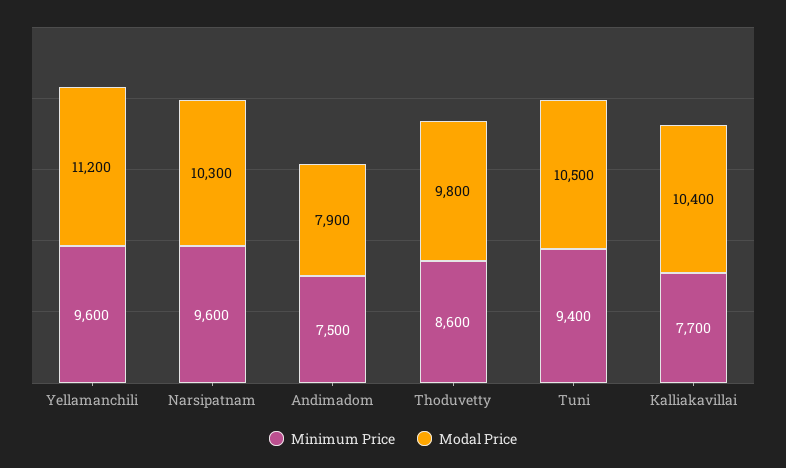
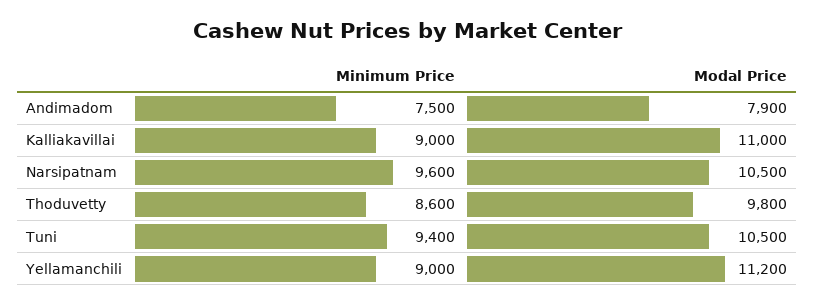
  {
    "Minimum Price": {
-     "Yellamanchili": 9600,
+     "Yellamanchili": 9000,
      "Narsipatnam": 9600,
      "Andimadom": 7500,
      "Thoduvetty": 8600,
      "Tuni": 9400,
-     "Kalliakavillai": 7700
+     "Kalliakavillai": 9000
    },
    "Modal Price": {
      "Yellamanchili": 11200,
-     "Narsipatnam": 10300,
+     "Narsipatnam": 10500,
      "Andimadom": 7900,
      "Thoduvetty": 9800,
      "Tuni": 10500,
-     "Kalliakavillai": 10400
+     "Kalliakavillai": 11000
    }
  }

